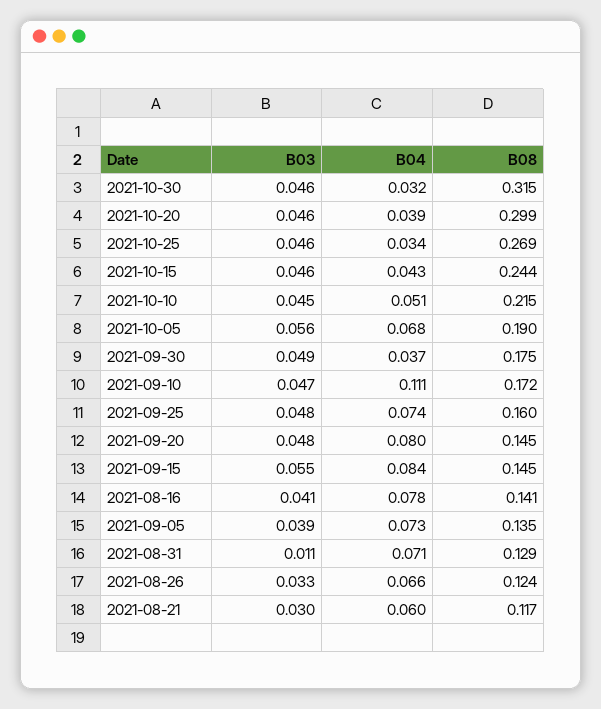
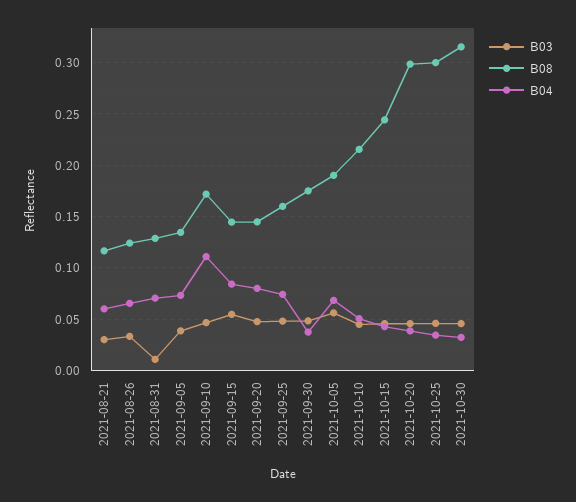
  {
    "B03": {
      "2021-10-30": 0.046,
      "2021-10-20": 0.046,
      "2021-10-25": 0.046,
      "2021-10-15": 0.046,
      "2021-10-10": 0.045,
      "2021-10-05": 0.056,
      "2021-09-30": 0.049,
      "2021-09-10": 0.047,
      "2021-09-25": 0.048,
      "2021-09-20": 0.048,
      "2021-09-15": 0.055,
-     "2021-08-16": 0.041,
      "2021-09-05": 0.039,
      "2021-08-31": 0.011,
      "2021-08-26": 0.033,
      "2021-08-21": 0.03
    },
    "B04": {
      "2021-10-30": 0.032,
      "2021-10-20": 0.039,
      "2021-10-25": 0.034,
      "2021-10-15": 0.043,
      "2021-10-10": 0.051,
      "2021-10-05": 0.068,
      "2021-09-30": 0.037,
      "2021-09-10": 0.111,
      "2021-09-25": 0.074,
      "2021-09-20": 0.08,
      "2021-09-15": 0.084,
-     "2021-08-16": 0.078,
      "2021-09-05": 0.073,
      "2021-08-31": 0.071,
      "2021-08-26": 0.066,
      "2021-08-21": 0.06
    },
    "B08": {
      "2021-10-30": 0.315,
      "2021-10-20": 0.299,
-     "2021-10-25": 0.269,
+     "2021-10-25": 0.3,
      "2021-10-15": 0.244,
      "2021-10-10": 0.215,
      "2021-10-05": 0.19,
      "2021-09-30": 0.175,
      "2021-09-10": 0.172,
      "2021-09-25": 0.16,
      "2021-09-20": 0.145,
      "2021-09-15": 0.145,
-     "2021-08-16": 0.141,
      "2021-09-05": 0.135,
      "2021-08-31": 0.129,
      "2021-08-26": 0.124,
      "2021-08-21": 0.117
    }
  }

